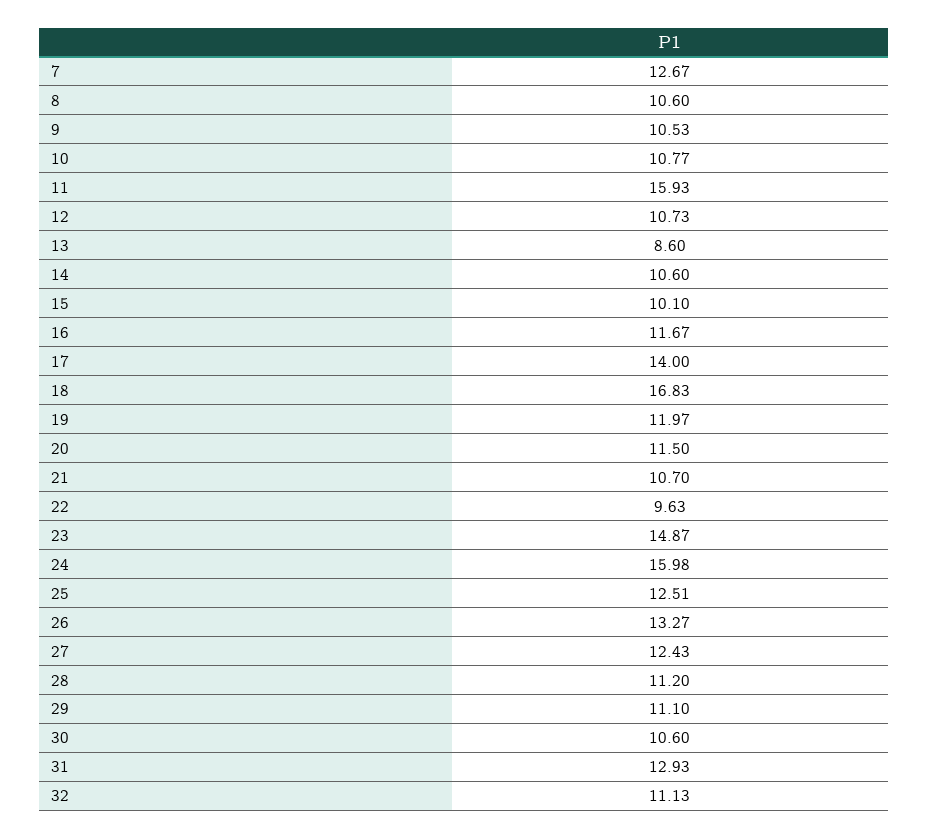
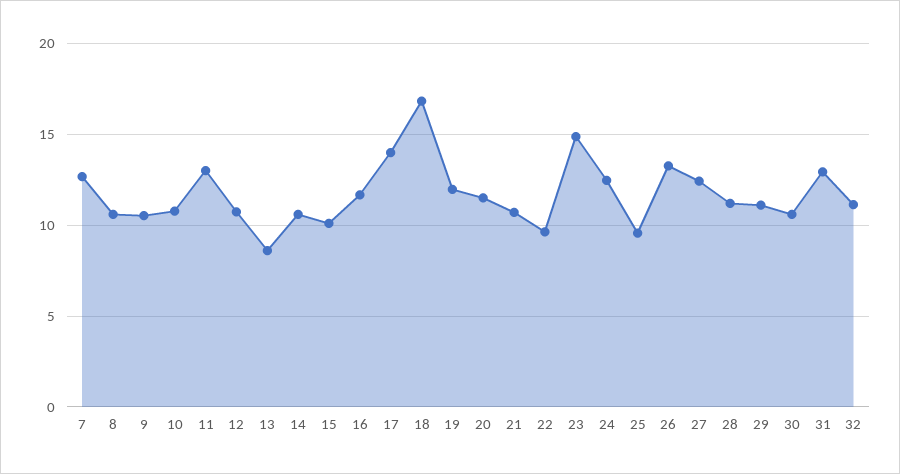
  {
    "7": 12.67,
    "8": 10.6,
    "9": 10.53,
    "10": 10.77,
-   "11": 15.93,
+   "11": 13,
    "12": 10.73,
    "13": 8.6,
    "14": 10.6,
    "15": 10.1,
    "16": 11.67,
    "17": 14,
    "18": 16.83,
    "19": 11.97,
    "20": 11.5,
    "21": 10.7,
    "22": 9.63,
    "23": 14.87,
-   "24": 15.98,
+   "24": 12.5,
-   "25": 12.51,
+   "25": 9.5,
    "26": 13.27,
    "27": 12.43,
    "28": 11.2,
    "29": 11.1,
    "30": 10.6,
    "31": 12.93,
    "32": 11.13
  }

